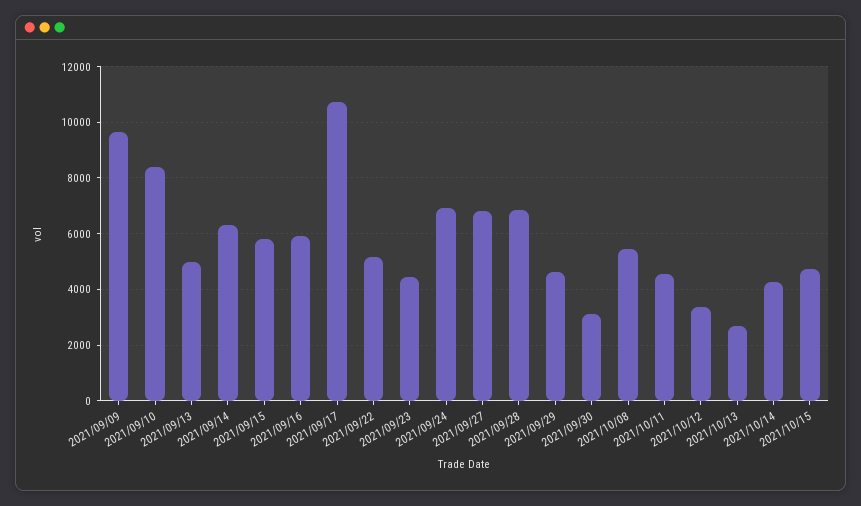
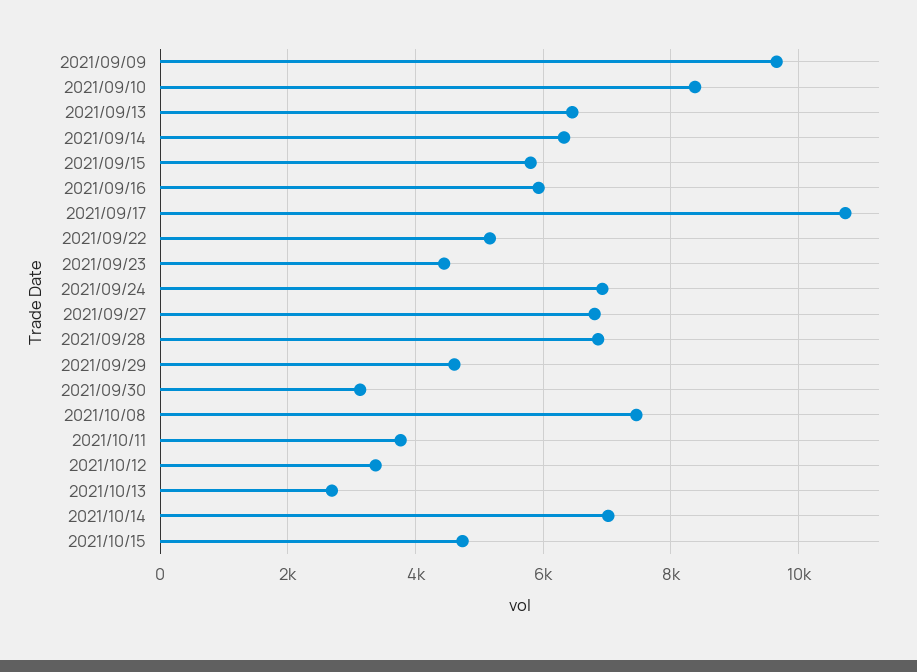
  {
    "2021/09/09": 9600,
    "2021/09/10": 8400,
-   "2021/09/13": 5000,
+   "2021/09/13": 6400,
    "2021/09/14": 6400,
    "2021/09/15": 5800,
    "2021/09/16": 6000,
    "2021/09/17": 10800,
    "2021/09/22": 5200,
    "2021/09/23": 4400,
    "2021/09/24": 7000,
    "2021/09/27": 6800,
    "2021/09/28": 6800,
    "2021/09/29": 4600,
    "2021/09/30": 3200,
-   "2021/10/08": 5500,
+   "2021/10/08": 7400,
-   "2021/10/11": 4500,
+   "2021/10/11": 3800,
    "2021/10/12": 3400,
    "2021/10/13": 2600,
-   "2021/10/14": 4250,
+   "2021/10/14": 7000,
    "2021/10/15": 4800
  }

